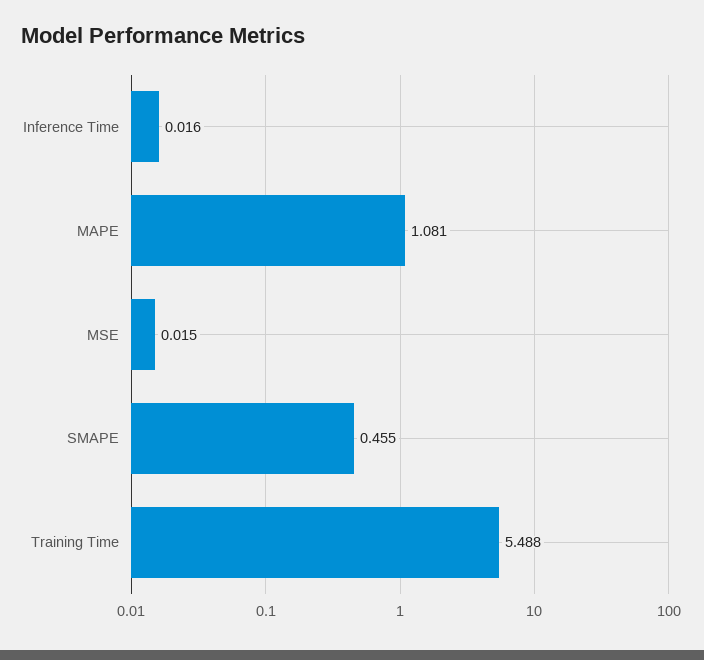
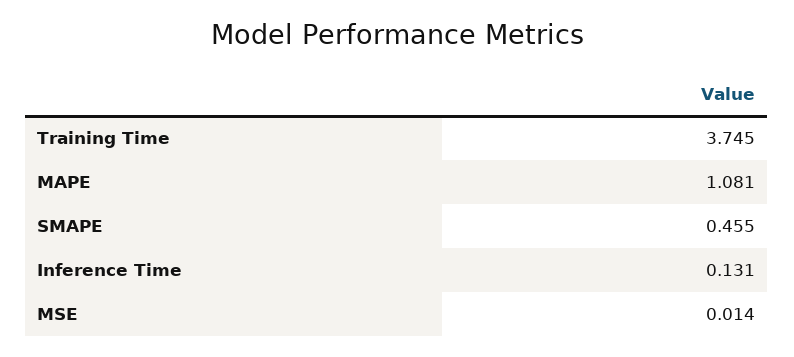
  {
-   "Inference Time": 0.016,
+   "Inference Time": 0.131,
    "MAPE": 1.081,
-   "MSE": 0.015,
+   "MSE": 0.014,
    "SMAPE": 0.455,
-   "Training Time": 5.488
+   "Training Time": 3.745
  }

